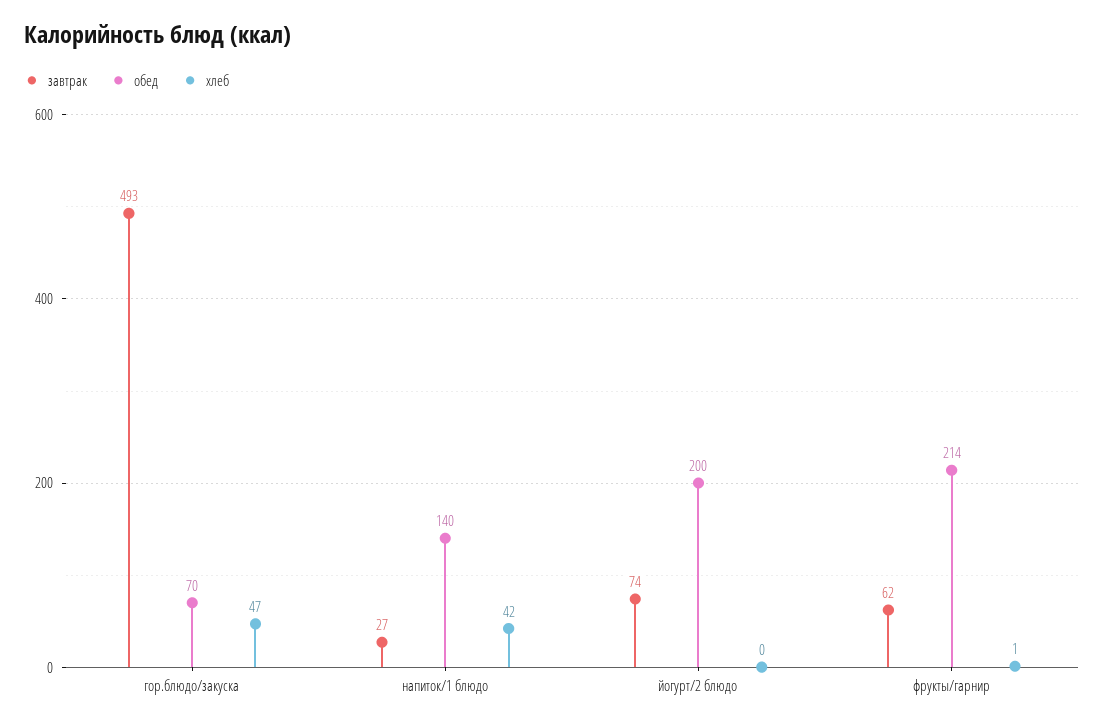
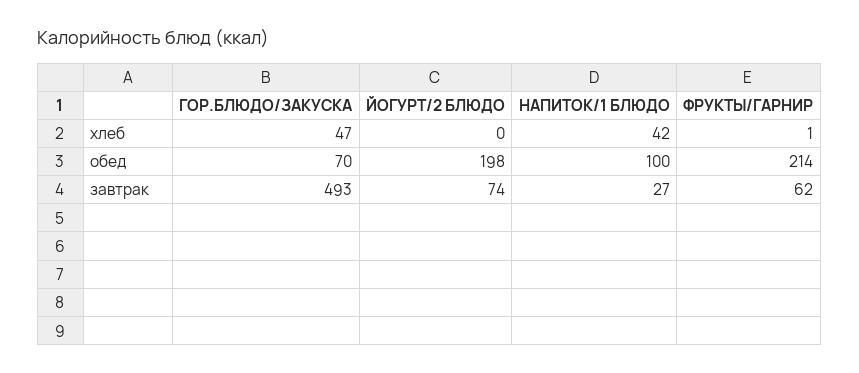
  {
    "завтрак": {
      "гор.блюдо/закуска": 493,
      "напиток/1 блюдо": 27,
      "йогурт/2 блюдо": 74,
      "фрукты/гарнир": 62
    },
    "обед": {
      "гор.блюдо/закуска": 70,
-     "напиток/1 блюдо": 140,
+     "напиток/1 блюдо": 100,
-     "йогурт/2 блюдо": 200,
+     "йогурт/2 блюдо": 198,
      "фрукты/гарнир": 214
    },
    "хлеб": {
      "гор.блюдо/закуска": 47,
      "напиток/1 блюдо": 42,
      "йогурт/2 блюдо": 0,
      "фрукты/гарнир": 1
    }
  }

